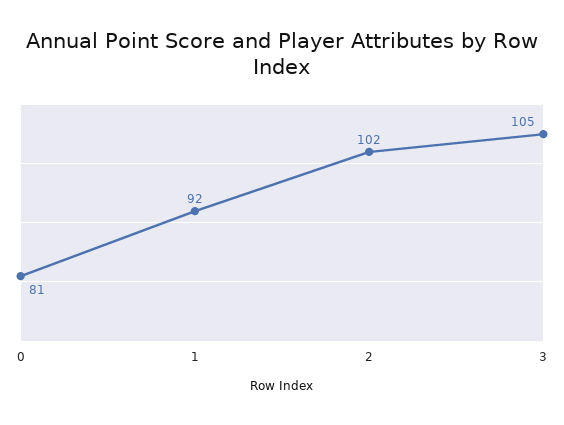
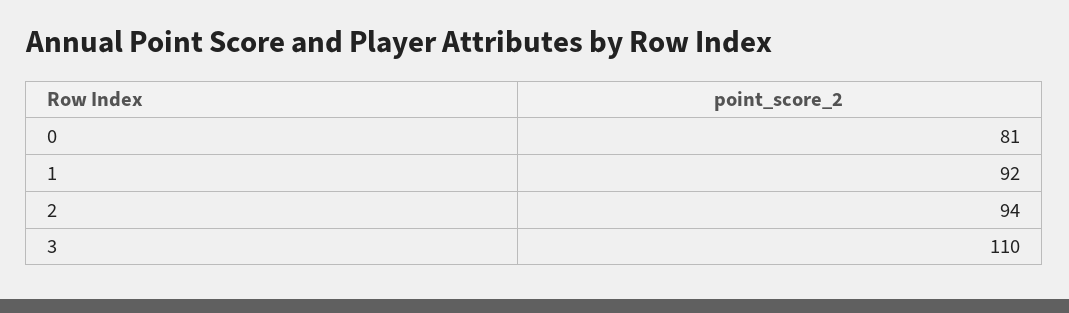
  {
    "0": 81,
    "1": 92,
-   "2": 102,
+   "2": 94,
-   "3": 105
+   "3": 110
  }

